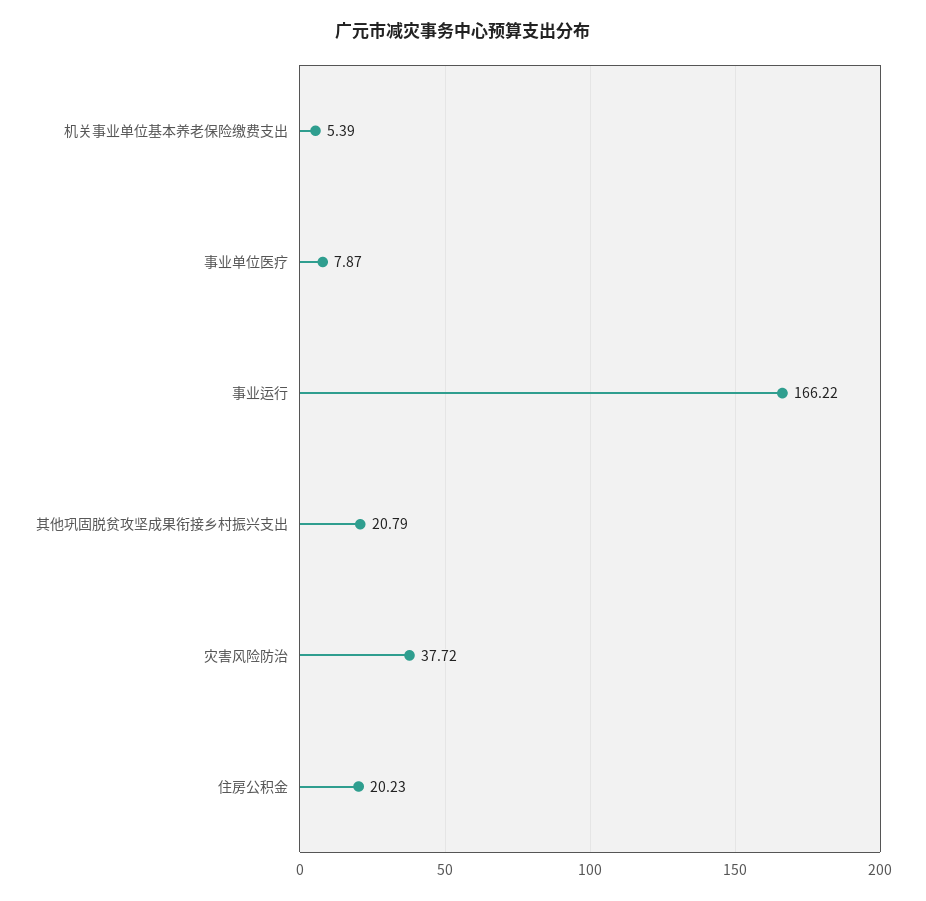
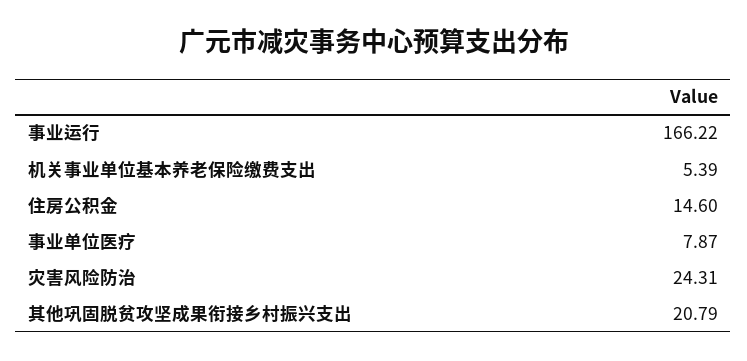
  {
    "机关事业单位基本养老保险缴费支出": 5.39,
    "事业单位医疗": 7.87,
    "事业运行": 166.22,
    "其他巩固脱贫攻坚成果衔接乡村振兴支出": 20.79,
-   "灾害风险防治": 37.72,
+   "灾害风险防治": 24.31,
-   "住房公积金": 20.23
+   "住房公积金": 14.6
  }

